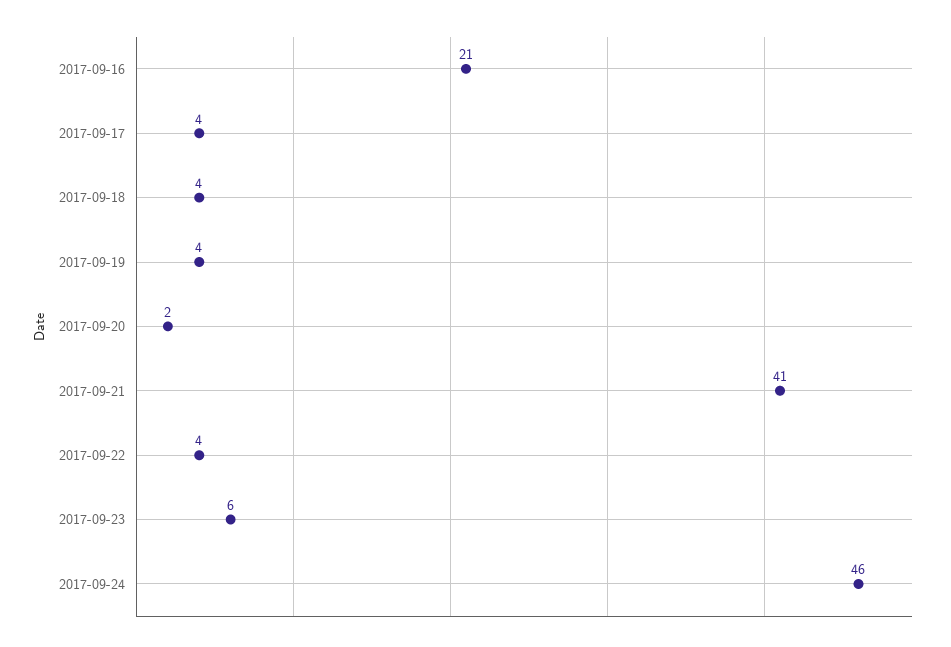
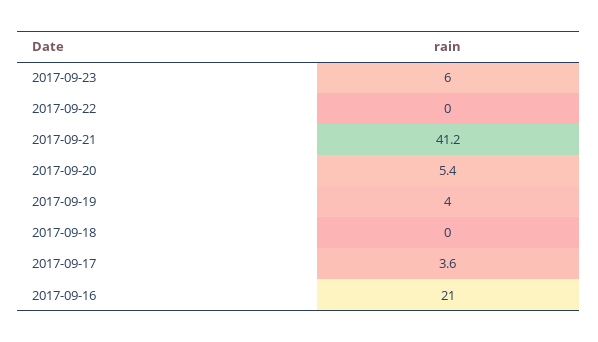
  {
    "2017-09-16": 21,
    "2017-09-17": 3.6,
-   "2017-09-18": 4,
+   "2017-09-18": 0,
    "2017-09-19": 4,
-   "2017-09-20": 2,
+   "2017-09-20": 5.4,
    "2017-09-21": 41.2,
-   "2017-09-22": 4,
+   "2017-09-22": 0,
-   "2017-09-23": 6,
+   "2017-09-23": 6
-   "2017-09-24": 46
  }

